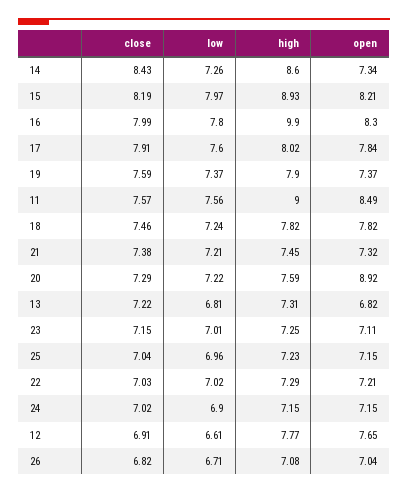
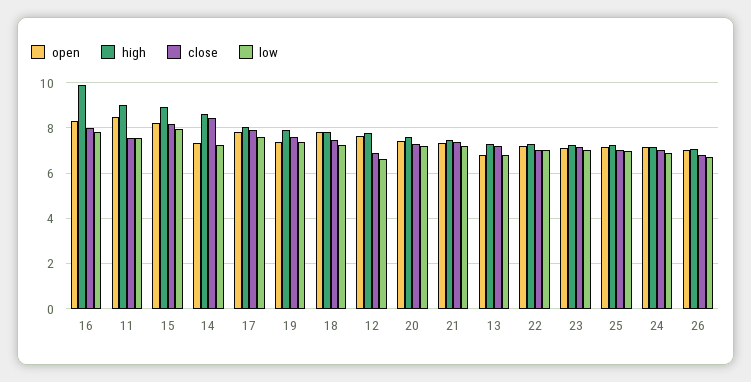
  {
    "close": {
      "14": 8.43,
      "15": 8.19,
      "16": 7.99,
      "17": 7.91,
      "19": 7.59,
      "11": 7.57,
      "18": 7.46,
      "21": 7.38,
      "20": 7.29,
      "13": 7.22,
      "23": 7.15,
      "25": 7.04,
      "22": 7.03,
      "24": 7.02,
      "12": 6.91,
      "26": 6.82
    },
    "low": {
      "14": 7.26,
      "15": 7.97,
      "16": 7.8,
      "17": 7.6,
      "19": 7.37,
      "11": 7.56,
      "18": 7.24,
      "21": 7.21,
      "20": 7.22,
      "13": 6.81,
      "23": 7.01,
      "25": 6.96,
      "22": 7.02,
      "24": 6.9,
      "12": 6.61,
      "26": 6.71
    },
    "high": {
      "14": 8.6,
      "15": 8.93,
      "16": 9.9,
      "17": 8.02,
      "19": 7.9,
      "11": 9,
      "18": 7.82,
      "21": 7.45,
      "20": 7.59,
      "13": 7.31,
      "23": 7.25,
      "25": 7.23,
      "22": 7.29,
      "24": 7.15,
      "12": 7.77,
      "26": 7.08
    },
    "open": {
      "14": 7.34,
      "15": 8.21,
      "16": 8.3,
      "17": 7.84,
      "19": 7.37,
      "11": 8.49,
      "18": 7.82,
      "21": 7.32,
-     "20": 8.92,
+     "20": 7.5,
      "13": 6.82,
      "23": 7.11,
      "25": 7.15,
      "22": 7.21,
      "24": 7.15,
      "12": 7.65,
      "26": 7.04
    }
  }

